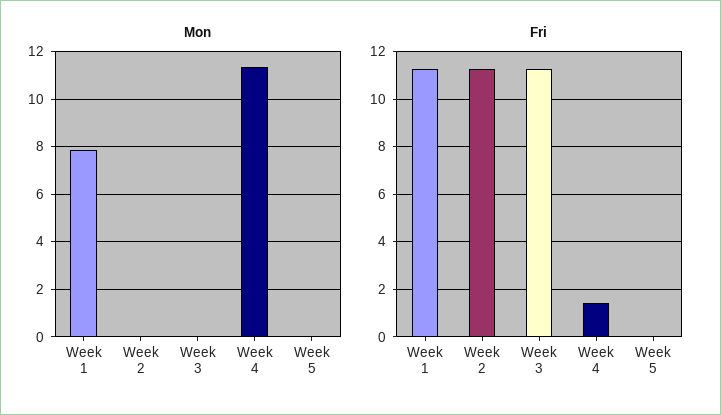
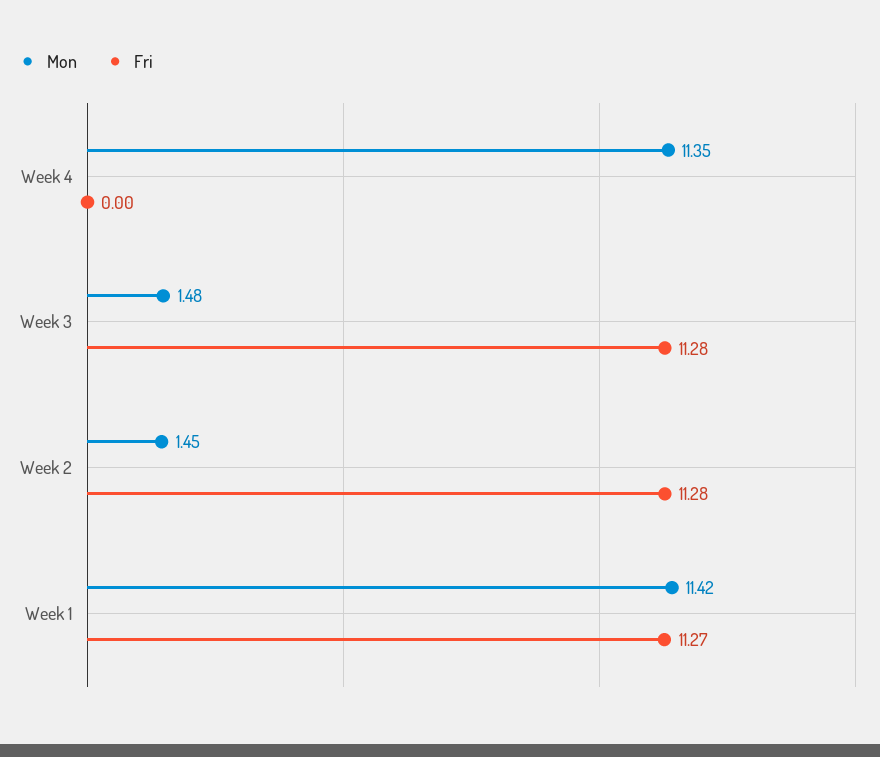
  {
    "Mon": {
-     "Week 1": 8,
+     "Week 1": 11.42,
-     "Week 2": 0,
+     "Week 2": 1.45,
-     "Week 3": 0,
+     "Week 3": 1.48,
-     "Week 4": 11.35,
+     "Week 4": 11.35
-     "Week 5": 0
    },
    "Fri": {
      "Week 1": 11.27,
      "Week 2": 11.28,
      "Week 3": 11.28,
-     "Week 4": 1.5,
+     "Week 4": 0
-     "Week 5": 0
    }
  }

